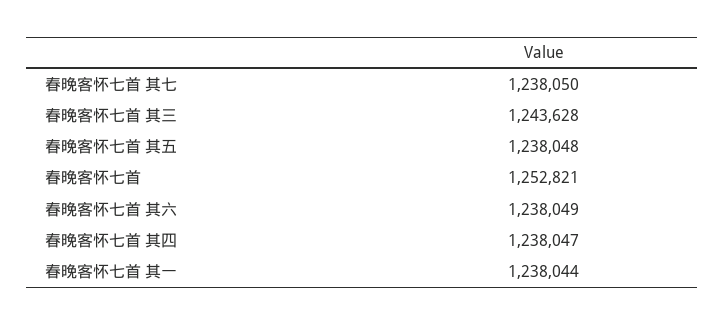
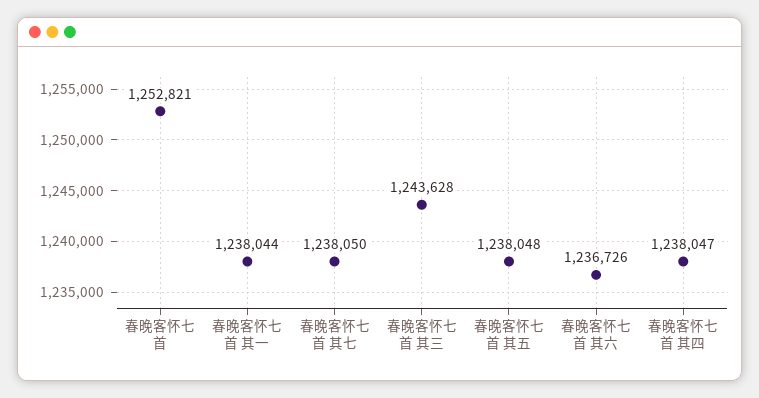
  {
    "春晚客怀七首 其七": 1238050,
    "春晚客怀七首 其三": 1243628,
    "春晚客怀七首 其五": 1238048,
    "春晚客怀七首": 1252821,
-   "春晚客怀七首 其六": 1238049,
+   "春晚客怀七首 其六": 1236726,
    "春晚客怀七首 其四": 1238047,
    "春晚客怀七首 其一": 1238044
  }

